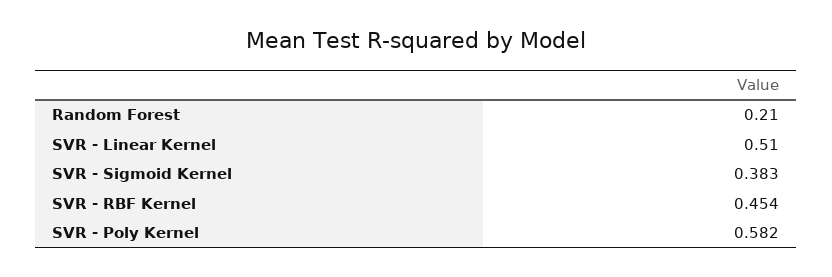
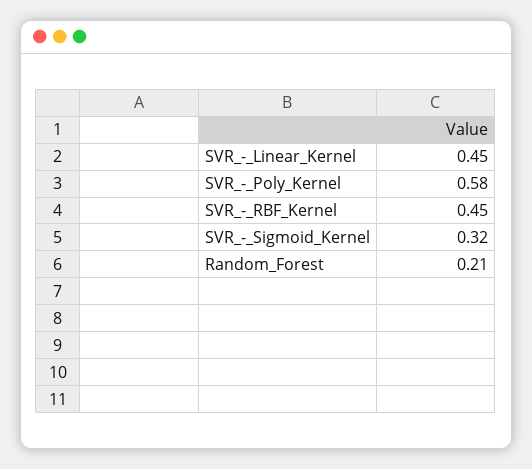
  {
    "Random Forest": 0.21,
-   "SVR - Linear Kernel": 0.51,
+   "SVR - Linear Kernel": 0.45,
-   "SVR - Sigmoid Kernel": 0.383,
+   "SVR - Sigmoid Kernel": 0.32,
    "SVR - RBF Kernel": 0.454,
    "SVR - Poly Kernel": 0.582
  }

